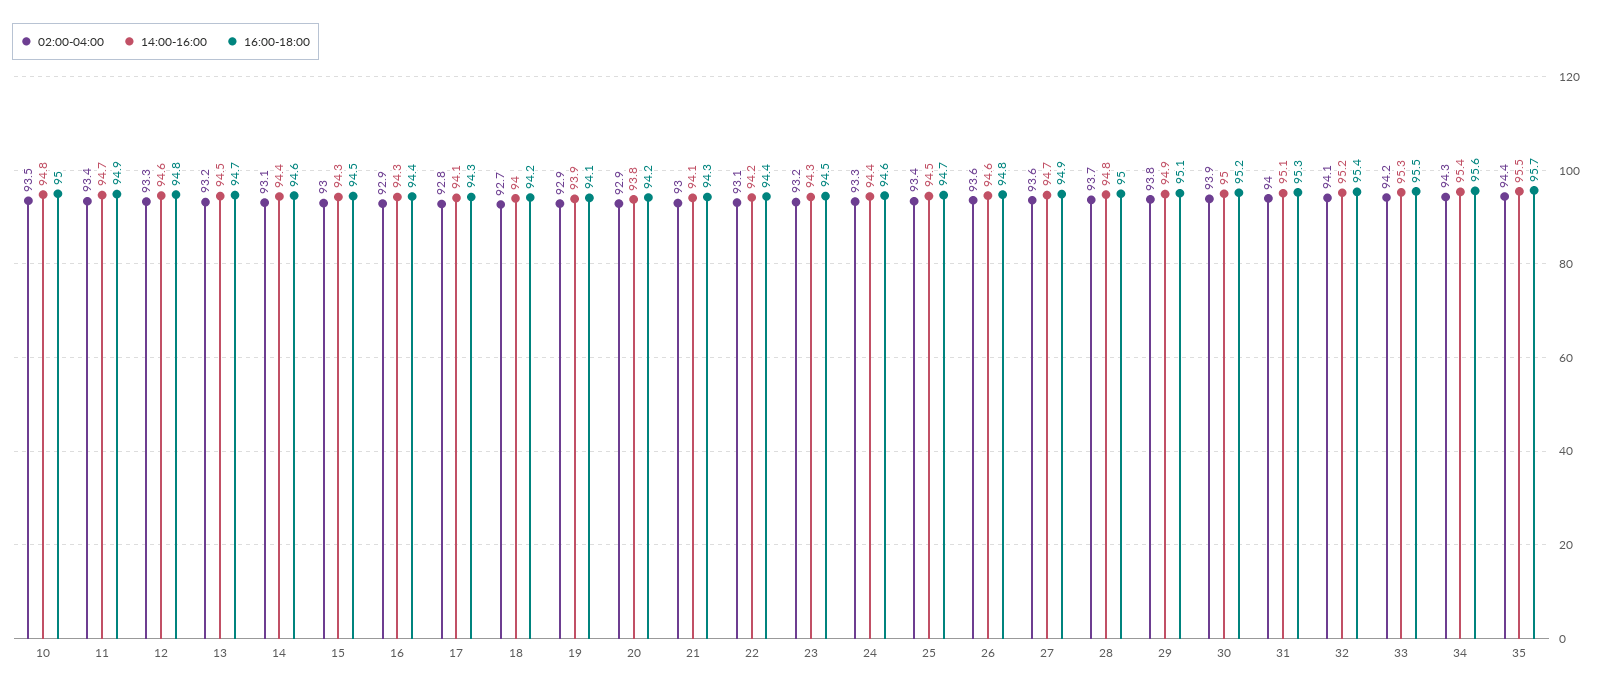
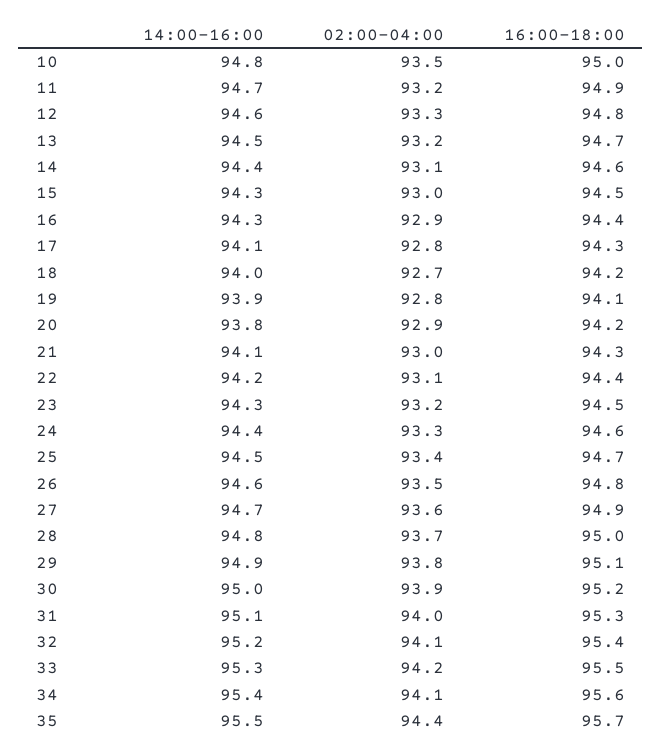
  {
    "02:00-04:00": {
      "10": 93.5,
-     "11": 93.4,
+     "11": 93.2,
      "12": 93.3,
      "13": 93.2,
      "14": 93.1,
      "15": 93,
      "16": 92.9,
      "17": 92.8,
      "18": 92.7,
-     "19": 92.9,
+     "19": 92.8,
      "20": 92.9,
      "21": 93,
      "22": 93.1,
      "23": 93.2,
      "24": 93.3,
      "25": 93.4,
-     "26": 93.6,
+     "26": 93.5,
      "27": 93.6,
      "28": 93.7,
      "29": 93.8,
      "30": 93.9,
      "31": 94,
      "32": 94.1,
      "33": 94.2,
-     "34": 94.3,
+     "34": 94.1,
      "35": 94.4
    },
    "14:00-16:00": {
      "10": 94.8,
      "11": 94.7,
      "12": 94.6,
      "13": 94.5,
      "14": 94.4,
      "15": 94.3,
      "16": 94.3,
      "17": 94.1,
      "18": 94,
      "19": 93.9,
      "20": 93.8,
      "21": 94.1,
      "22": 94.2,
      "23": 94.3,
      "24": 94.4,
      "25": 94.5,
      "26": 94.6,
      "27": 94.7,
      "28": 94.8,
      "29": 94.9,
      "30": 95,
      "31": 95.1,
      "32": 95.2,
      "33": 95.3,
      "34": 95.4,
      "35": 95.5
    },
    "16:00-18:00": {
      "10": 95,
      "11": 94.9,
      "12": 94.8,
      "13": 94.7,
      "14": 94.6,
      "15": 94.5,
      "16": 94.4,
      "17": 94.3,
      "18": 94.2,
      "19": 94.1,
      "20": 94.2,
      "21": 94.3,
      "22": 94.4,
      "23": 94.5,
      "24": 94.6,
      "25": 94.7,
      "26": 94.8,
      "27": 94.9,
      "28": 95,
      "29": 95.1,
      "30": 95.2,
      "31": 95.3,
      "32": 95.4,
      "33": 95.5,
      "34": 95.6,
      "35": 95.7
    }
  }

